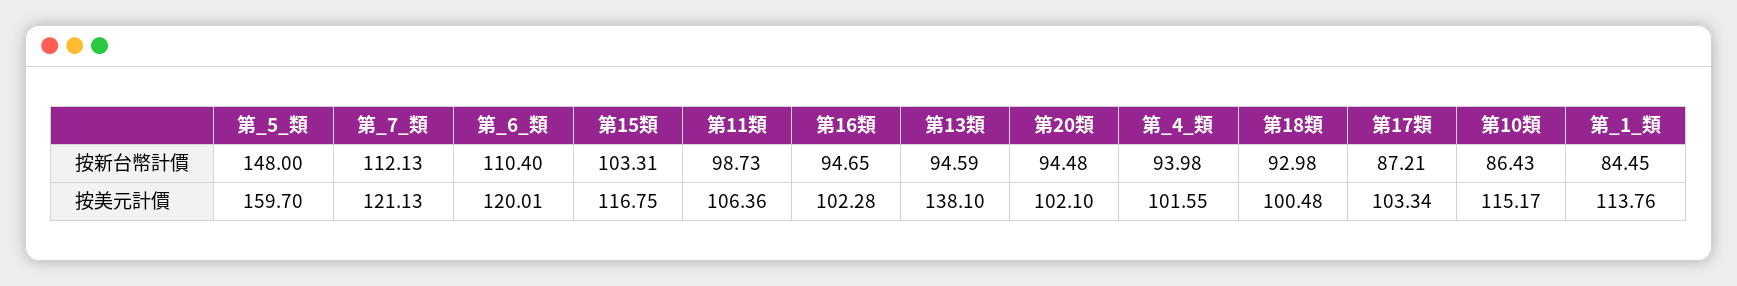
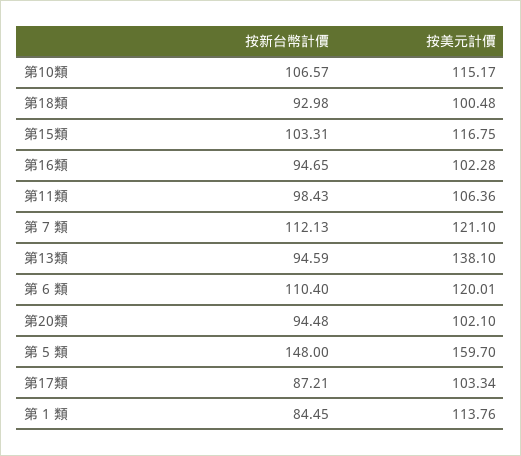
  {
    "第_5_類": {
      "按新台幣計價": 148,
      "按美元計價": 159.7
    },
    "第_7_類": {
      "按新台幣計價": 112.13,
-     "按美元計價": 121.13
+     "按美元計價": 121.1
    },
    "第_6_類": {
      "按新台幣計價": 110.4,
      "按美元計價": 120.01
    },
    "第15類": {
      "按新台幣計價": 103.31,
      "按美元計價": 116.75
    },
    "第11類": {
-     "按新台幣計價": 98.73,
+     "按新台幣計價": 98.43,
      "按美元計價": 106.36
    },
    "第16類": {
      "按新台幣計價": 94.65,
      "按美元計價": 102.28
    },
    "第13類": {
      "按新台幣計價": 94.59,
      "按美元計價": 138.1
    },
    "第20類": {
      "按新台幣計價": 94.48,
      "按美元計價": 102.1
    },
-   "第_4_類": {
-     "按新台幣計價": 93.98,
-     "按美元計價": 101.55
-   },
    "第18類": {
      "按新台幣計價": 92.98,
      "按美元計價": 100.48
    },
    "第17類": {
      "按新台幣計價": 87.21,
      "按美元計價": 103.34
    },
    "第10類": {
-     "按新台幣計價": 86.43,
+     "按新台幣計價": 106.57,
      "按美元計價": 115.17
    },
    "第_1_類": {
      "按新台幣計價": 84.45,
      "按美元計價": 113.76
    }
  }

